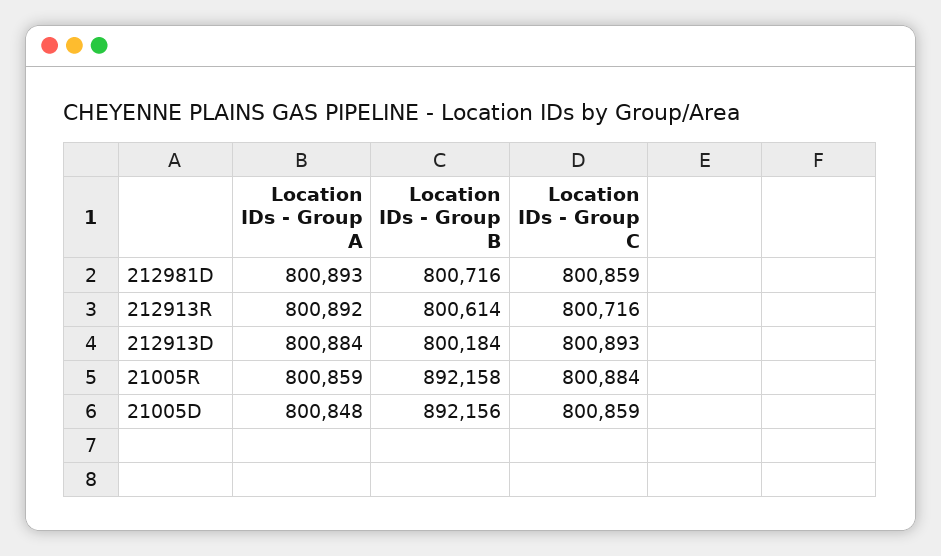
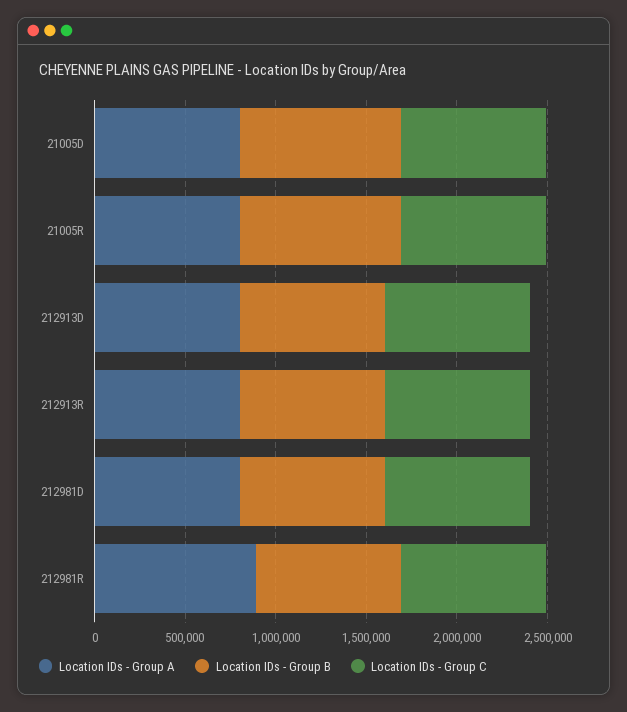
  {
    "Location IDs - Group A": {
      "212981D": 800893,
      "212913R": 800892,
      "212913D": 800884,
      "21005R": 800859,
-     "21005D": 800848
+     "21005D": 800848,
+     "212981R": 900000
    },
    "Location IDs - Group B": {
      "212981D": 800716,
      "212913R": 800614,
      "212913D": 800184,
      "21005R": 892158,
-     "21005D": 892156
+     "21005D": 892156,
+     "212981R": 800000
    },
    "Location IDs - Group C": {
      "212981D": 800859,
      "212913R": 800716,
      "212913D": 800893,
      "21005R": 800884,
-     "21005D": 800859
+     "21005D": 800859,
+     "212981R": 800000
    }
  }

